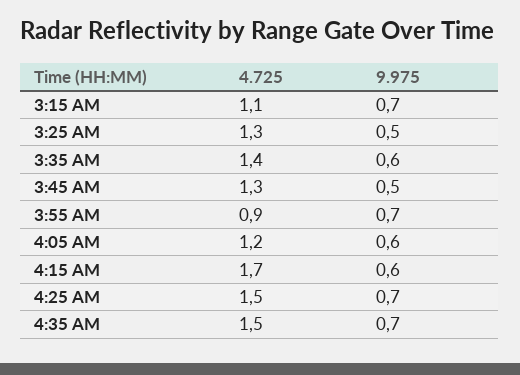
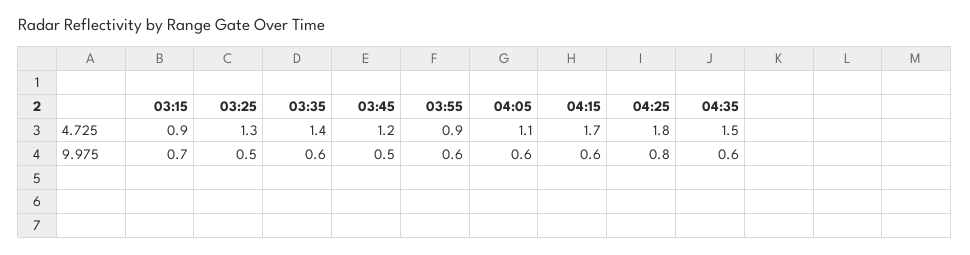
  {
    "4.725": {
-     "3:15 AM": 1.1,
+     "3:15 AM": 0.9,
      "3:25 AM": 1.3,
      "3:35 AM": 1.4,
-     "3:45 AM": 1.3,
+     "3:45 AM": 1.2,
      "3:55 AM": 0.9,
-     "4:05 AM": 1.2,
+     "4:05 AM": 1.1,
      "4:15 AM": 1.7,
-     "4:25 AM": 1.5,
+     "4:25 AM": 1.8,
      "4:35 AM": 1.5
    },
    "9.975": {
      "3:15 AM": 0.7,
      "3:25 AM": 0.5,
      "3:35 AM": 0.6,
      "3:45 AM": 0.5,
-     "3:55 AM": 0.7,
+     "3:55 AM": 0.6,
      "4:05 AM": 0.6,
      "4:15 AM": 0.6,
-     "4:25 AM": 0.7,
+     "4:25 AM": 0.8,
-     "4:35 AM": 0.7
+     "4:35 AM": 0.6
    }
  }

